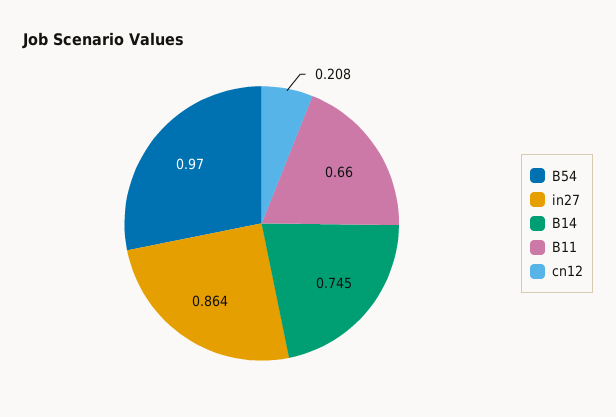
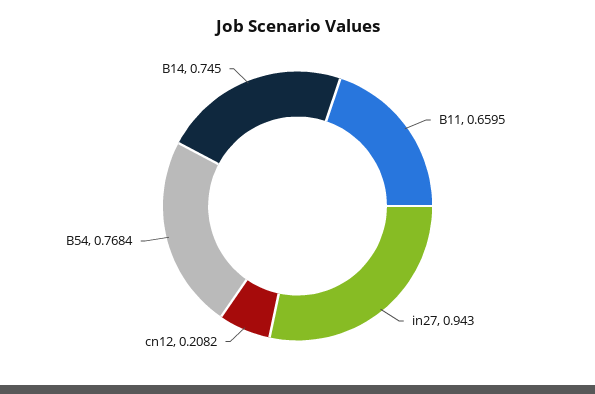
  {
-   "B54": 0.97,
+   "B54": 0.7684,
-   "in27": 0.864,
+   "in27": 0.943,
    "B14": 0.745,
    "B11": 0.6595,
    "cn12": 0.2082
  }

